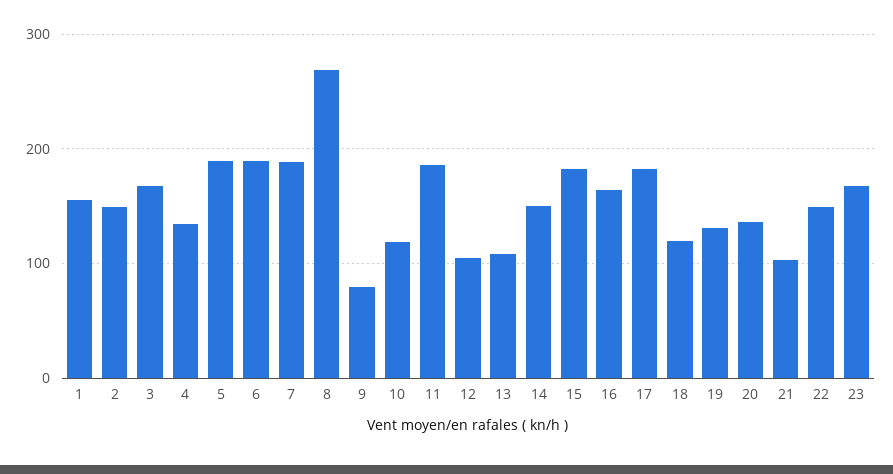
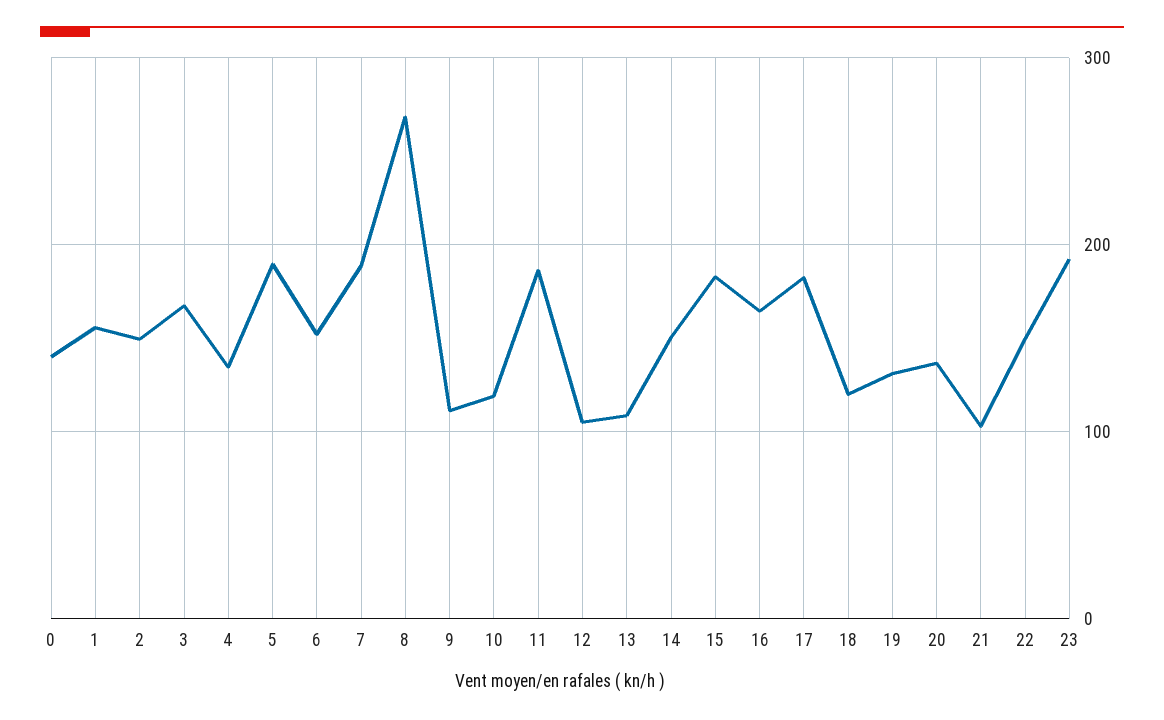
  {
    "1": 160,
    "2": 150,
    "3": 170,
    "4": 130,
    "5": 190,
-   "6": 190,
+   "6": 150,
    "7": 190,
    "8": 270,
-   "9": 80,
+   "9": 110,
    "10": 120,
    "11": 190,
    "12": 110,
    "13": 110,
    "14": 150,
    "15": 180,
    "16": 160,
    "17": 180,
    "18": 120,
    "19": 130,
    "20": 140,
    "21": 100,
    "22": 150,
-   "23": 170
+   "23": 190,
+   "0": 140
  }

